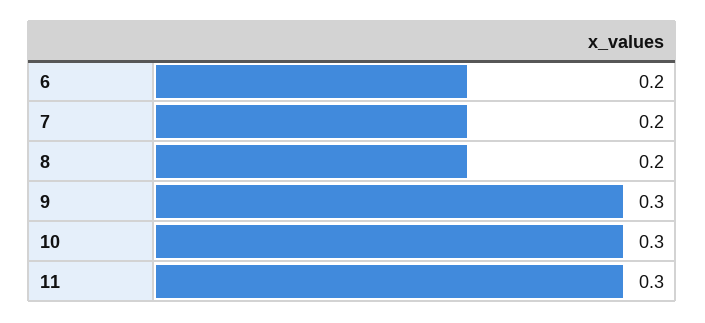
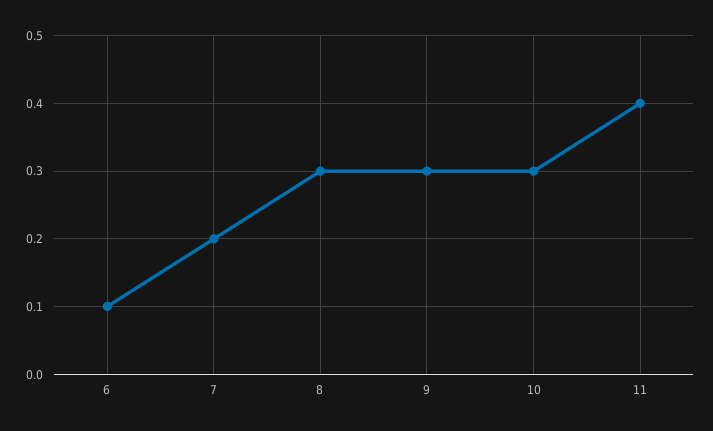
  {
-   "6": 0.2,
+   "6": 0.1,
    "7": 0.2,
-   "8": 0.2,
+   "8": 0.3,
    "9": 0.3,
    "10": 0.3,
-   "11": 0.3
+   "11": 0.4
  }

